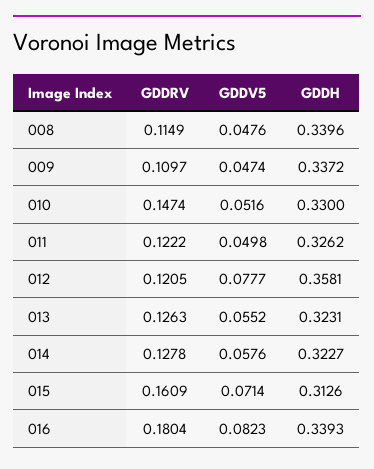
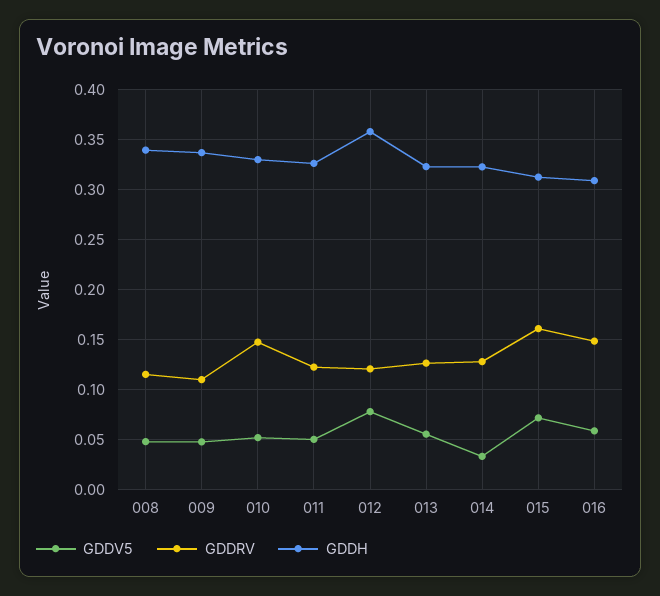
  {
    "GDDRV": {
      "008": 0.1149,
      "009": 0.1097,
      "010": 0.1474,
      "011": 0.1222,
      "012": 0.1205,
      "013": 0.1263,
      "014": 0.1278,
      "015": 0.1609,
-     "016": 0.1804
+     "016": 0.15
    },
    "GDDV5": {
      "008": 0.0476,
      "009": 0.0474,
      "010": 0.0516,
      "011": 0.0498,
      "012": 0.0777,
      "013": 0.0552,
-     "014": 0.0576,
+     "014": 0.03,
      "015": 0.0714,
-     "016": 0.0823
+     "016": 0.06
    },
    "GDDH": {
      "008": 0.3396,
      "009": 0.3372,
      "010": 0.33,
      "011": 0.3262,
      "012": 0.3581,
      "013": 0.3231,
      "014": 0.3227,
      "015": 0.3126,
-     "016": 0.3393
+     "016": 0.31
    }
  }

